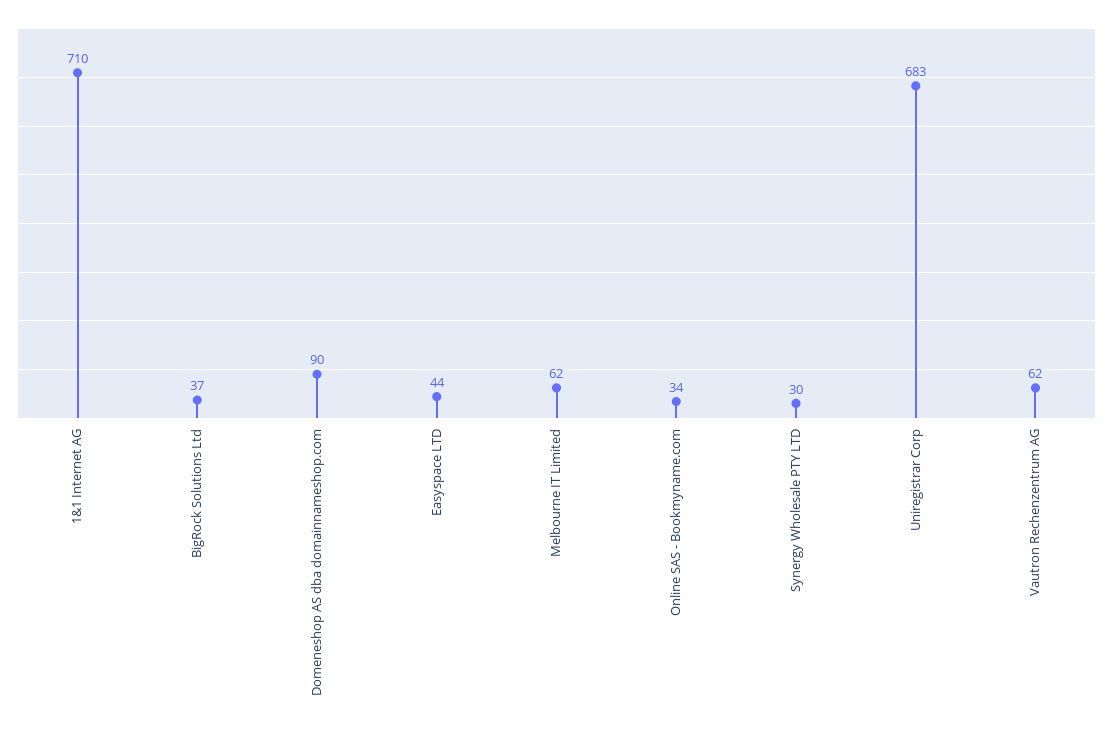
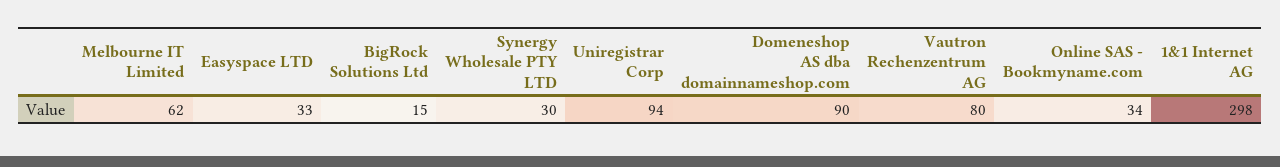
  {
-   "1&1 Internet AG": 710,
+   "1&1 Internet AG": 298,
-   "BigRock Solutions Ltd": 37,
+   "BigRock Solutions Ltd": 15,
    "Domeneshop AS dba domainnameshop.com": 90,
-   "Easyspace LTD": 44,
+   "Easyspace LTD": 33,
    "Melbourne IT Limited": 62,
    "Online SAS - Bookmyname.com": 34,
    "Synergy Wholesale PTY LTD": 30,
-   "Uniregistrar Corp": 683,
+   "Uniregistrar Corp": 94,
-   "Vautron Rechenzentrum AG": 62
+   "Vautron Rechenzentrum AG": 80
  }

